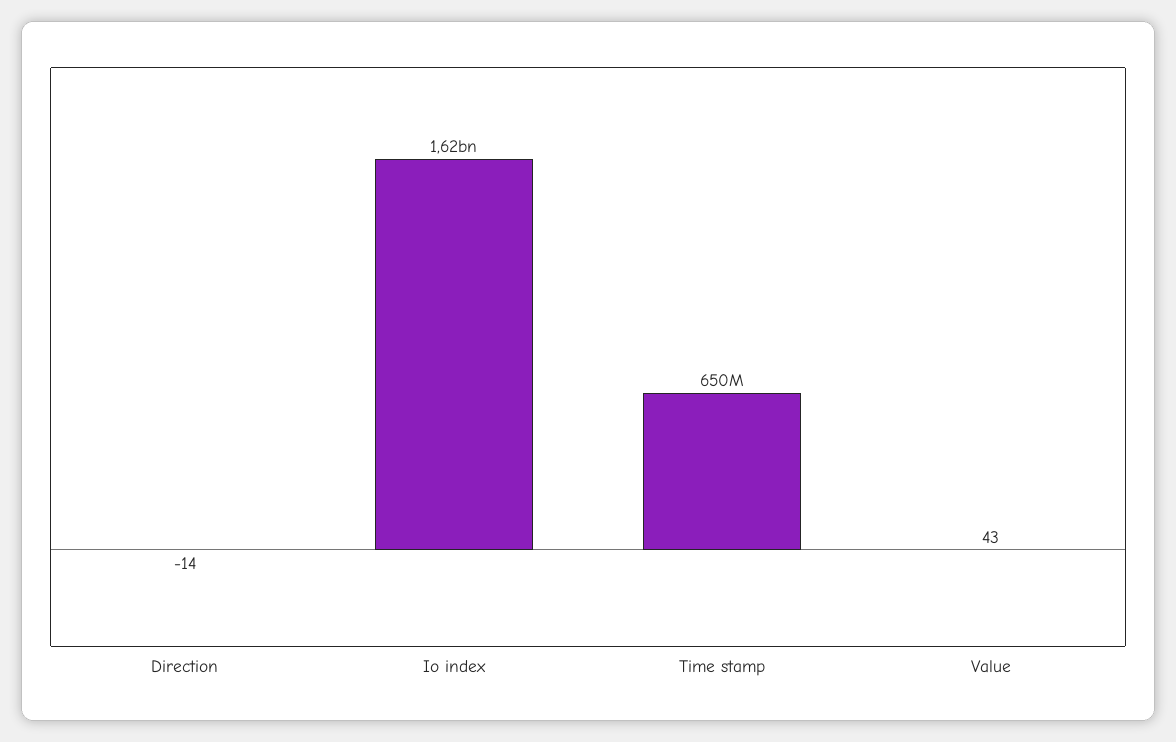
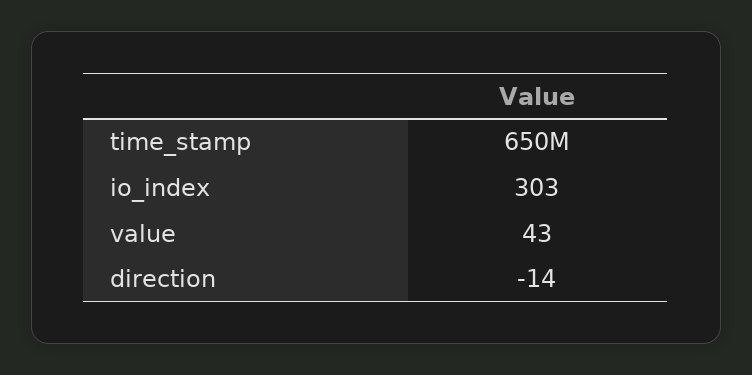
  {
    "Direction": -14,
-   "Io index": 1620000000,
+   "Io index": 303,
    "Time stamp": 650000000,
    "Value": 43
  }

